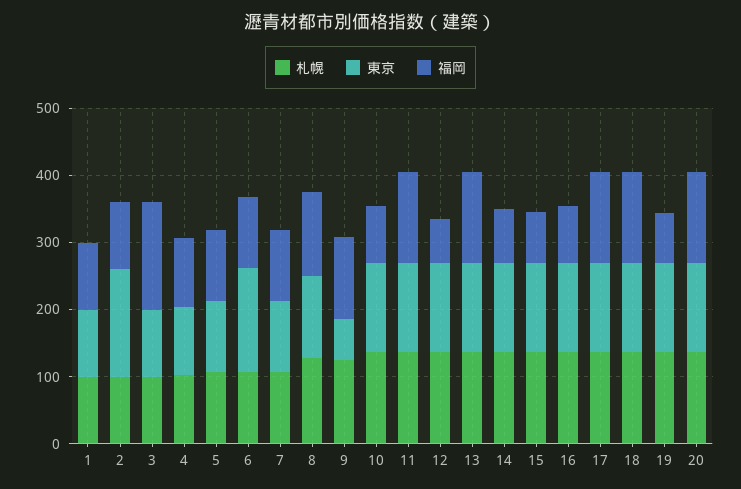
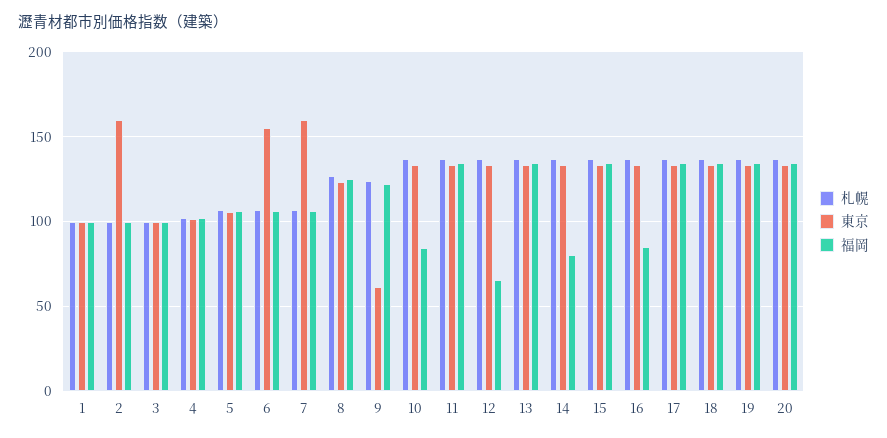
  {
    "札幌": {
      "1": 100,
      "2": 100,
      "3": 100,
      "4": 100,
      "5": 105,
      "6": 105,
      "7": 105,
      "8": 125,
      "9": 125,
      "10": 135,
      "11": 135,
      "12": 135,
      "13": 135,
      "14": 135,
      "15": 135,
      "16": 135,
      "17": 135,
      "18": 135,
      "19": 135,
      "20": 135
    },
    "東京": {
      "1": 100,
      "2": 160,
      "3": 100,
      "4": 100,
      "5": 105,
      "6": 155,
-     "7": 100,
+     "7": 160,
      "8": 125,
      "9": 60,
      "10": 135,
      "11": 135,
      "12": 135,
      "13": 135,
      "14": 135,
      "15": 135,
      "16": 135,
      "17": 135,
      "18": 135,
      "19": 135,
      "20": 135
    },
    "福岡": {
      "1": 100,
      "2": 100,
-     "3": 160,
+     "3": 100,
      "4": 100,
      "5": 105,
      "6": 105,
      "7": 105,
      "8": 125,
      "9": 120,
      "10": 85,
      "11": 135,
      "12": 65,
      "13": 135,
      "14": 80,
-     "15": 80,
+     "15": 135,
      "16": 85,
      "17": 135,
      "18": 135,
-     "19": 80,
+     "19": 135,
      "20": 135
    }
  }

